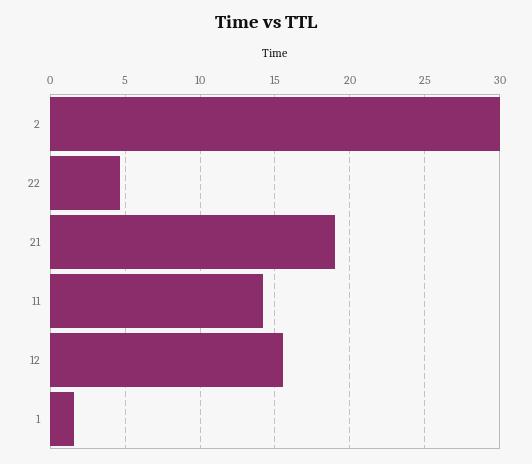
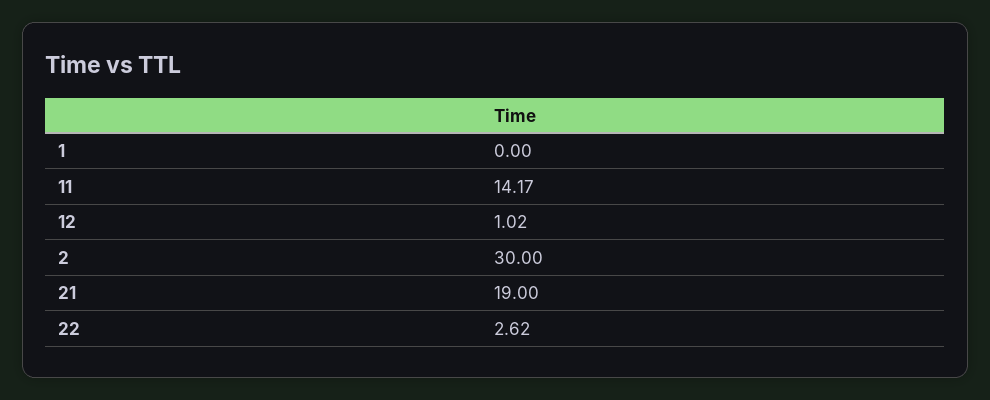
  {
    "2": 30,
-   "22": 4.5,
+   "22": 2.62,
    "21": 19,
    "11": 14.17,
-   "12": 15.5,
+   "12": 1.02,
-   "1": 1.5
+   "1": 0
  }

